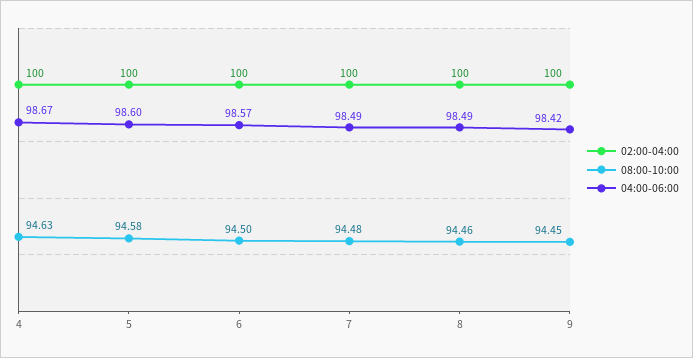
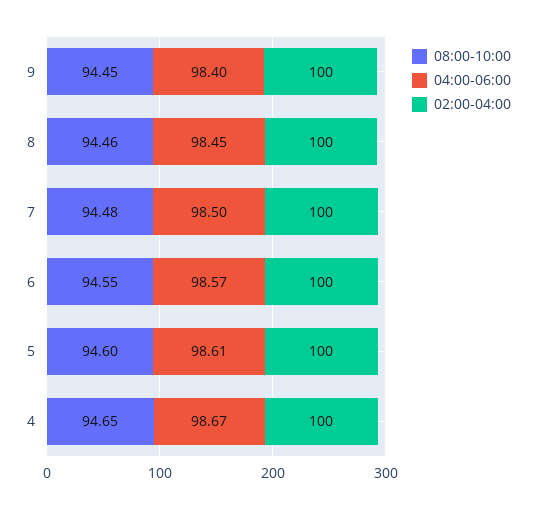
  {
    "02:00-04:00": {
      "4": 100,
      "5": 100,
      "6": 100,
      "7": 100,
      "8": 100,
      "9": 100
    },
    "08:00-10:00": {
-     "4": 94.63,
+     "4": 94.65,
-     "5": 94.58,
+     "5": 94.6,
-     "6": 94.5,
+     "6": 94.55,
      "7": 94.48,
      "8": 94.46,
      "9": 94.45
    },
    "04:00-06:00": {
      "4": 98.67,
-     "5": 98.6,
+     "5": 98.61,
      "6": 98.57,
-     "7": 98.49,
+     "7": 98.5,
-     "8": 98.49,
+     "8": 98.45,
-     "9": 98.42
+     "9": 98.4
    }
  }

